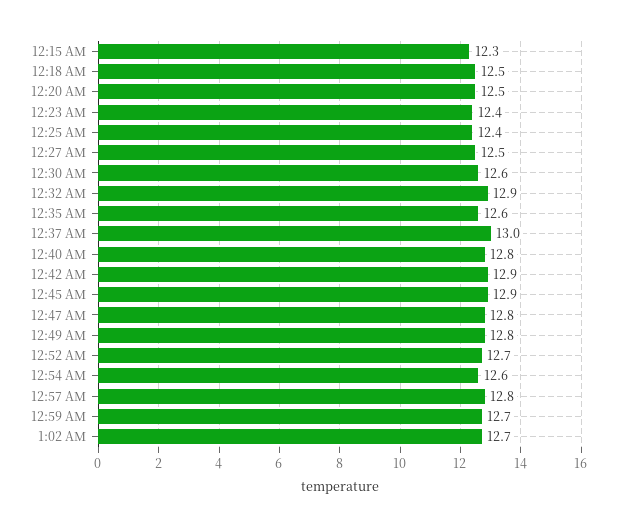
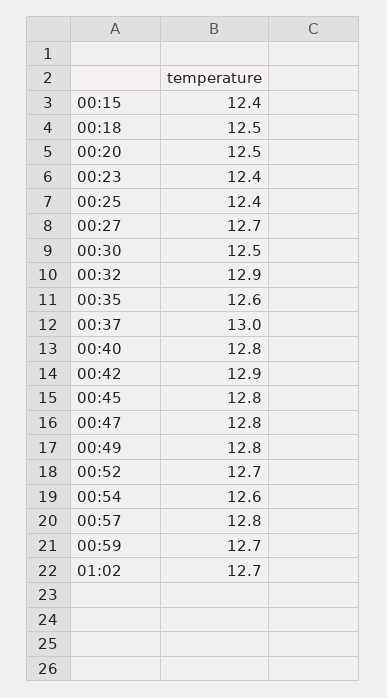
  {
-   "12:15 AM": 12.3,
+   "12:15 AM": 12.4,
    "12:18 AM": 12.5,
    "12:20 AM": 12.5,
    "12:23 AM": 12.4,
    "12:25 AM": 12.4,
-   "12:27 AM": 12.5,
+   "12:27 AM": 12.7,
-   "12:30 AM": 12.6,
+   "12:30 AM": 12.5,
    "12:32 AM": 12.9,
    "12:35 AM": 12.6,
    "12:37 AM": 13,
    "12:40 AM": 12.8,
    "12:42 AM": 12.9,
-   "12:45 AM": 12.9,
+   "12:45 AM": 12.8,
    "12:47 AM": 12.8,
    "12:49 AM": 12.8,
    "12:52 AM": 12.7,
    "12:54 AM": 12.6,
    "12:57 AM": 12.8,
    "12:59 AM": 12.7,
    "1:02 AM": 12.7
  }

